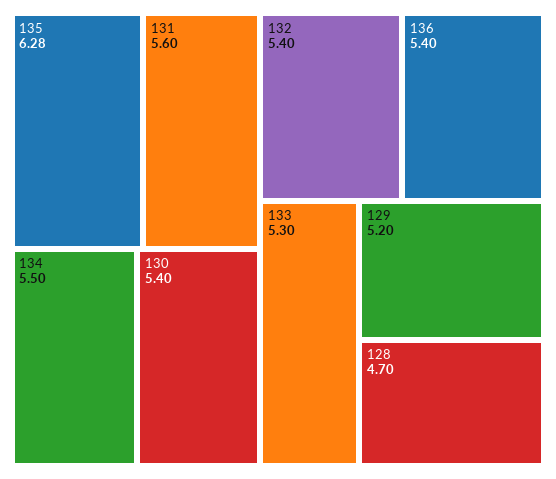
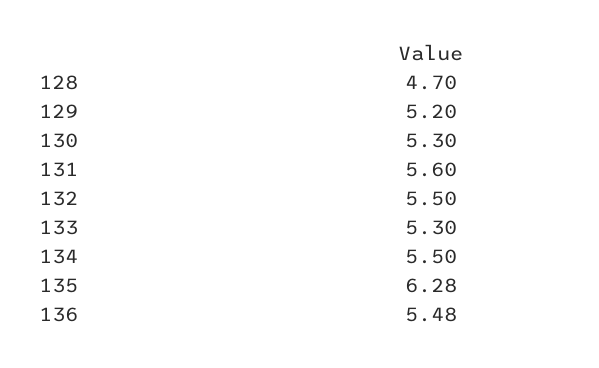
  {
    "135": 6.28,
    "131": 5.6,
    "134": 5.5,
-   "130": 5.4,
+   "130": 5.3,
-   "132": 5.4,
+   "132": 5.5,
-   "136": 5.4,
+   "136": 5.48,
    "133": 5.3,
    "129": 5.2,
    "128": 4.7
  }

